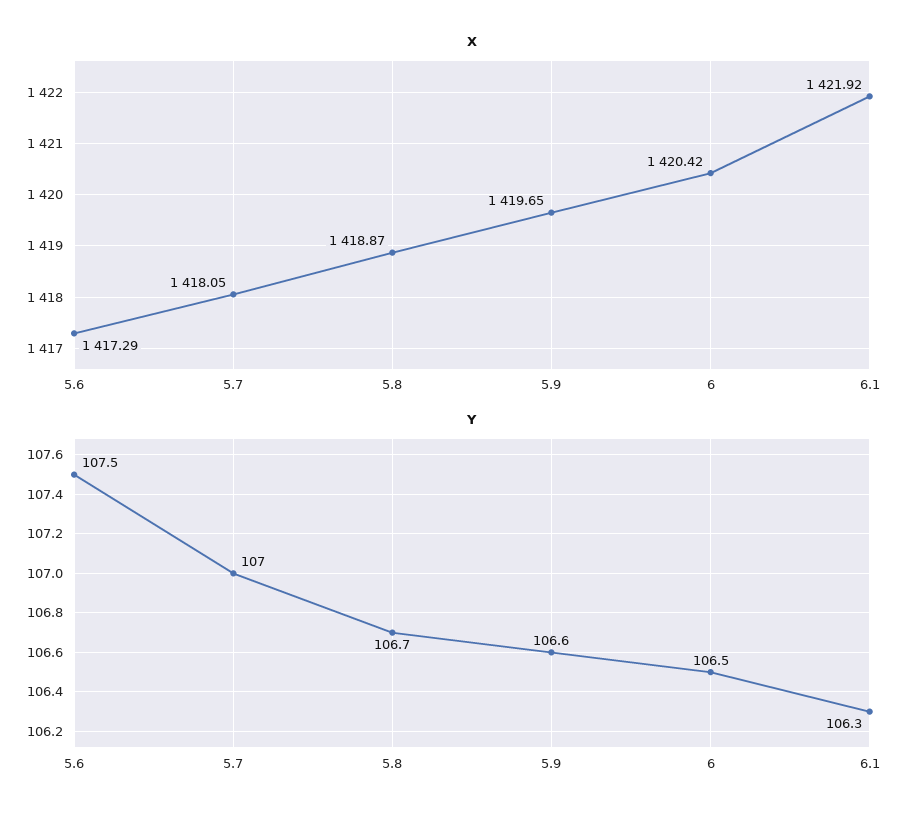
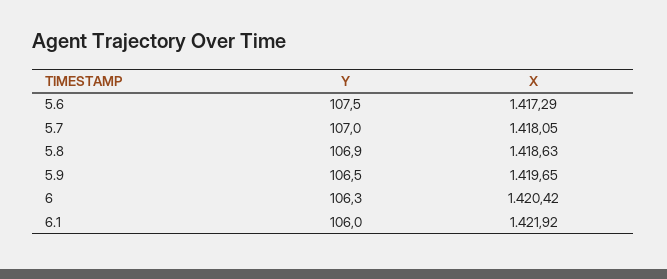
  {
    "X": {
      "5.6": 1417.29,
      "5.7": 1418.05,
-     "5.8": 1418.87,
+     "5.8": 1418.63,
      "5.9": 1419.65,
      "6": 1420.42,
      "6.1": 1421.92
    },
    "Y": {
      "5.6": 107.5,
      "5.7": 107,
-     "5.8": 106.7,
+     "5.8": 106.9,
-     "5.9": 106.6,
+     "5.9": 106.5,
-     "6": 106.5,
+     "6": 106.3,
-     "6.1": 106.3
+     "6.1": 106
    }
  }

